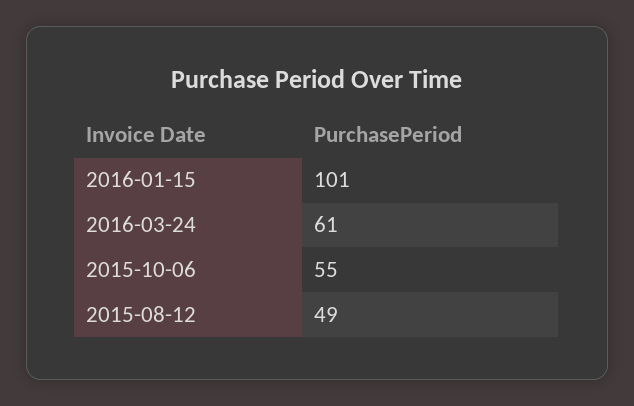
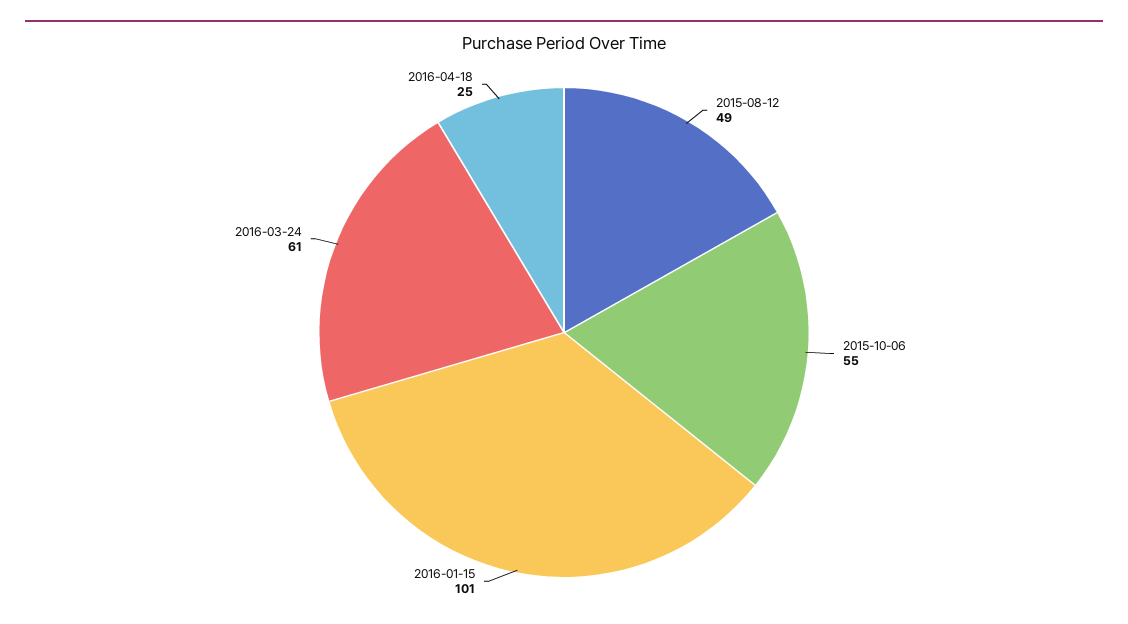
  {
    "2016-01-15": 101,
    "2016-03-24": 61,
    "2015-10-06": 55,
-   "2015-08-12": 49
+   "2015-08-12": 49,
+   "2016-04-18": 25
  }

